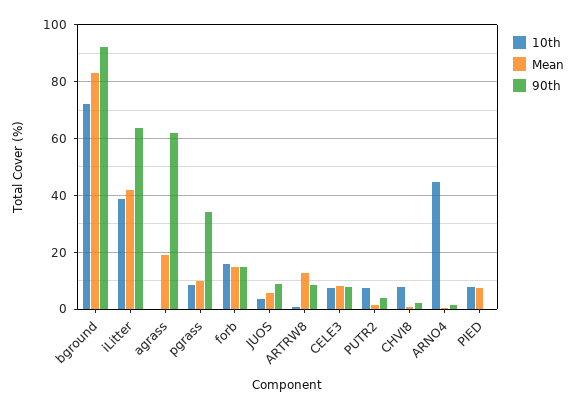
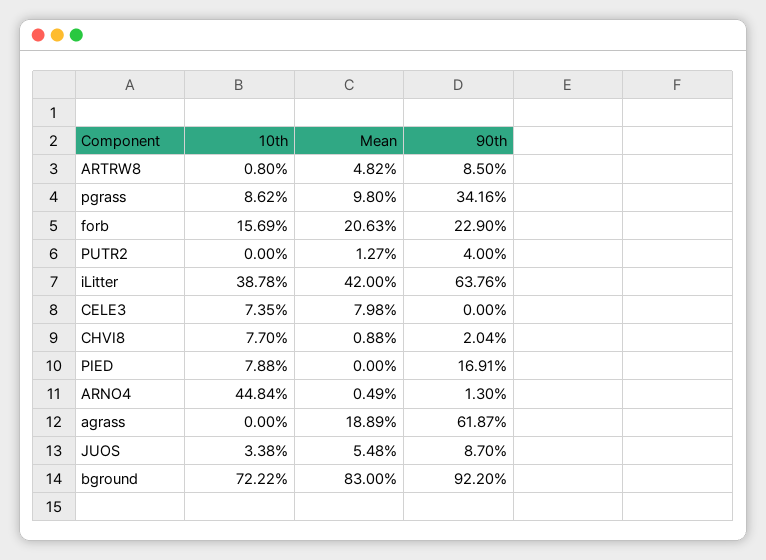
  {
    "10th": {
      "bground": 72.22,
      "iLitter": 38.78,
      "agrass": 0,
      "pgrass": 8.62,
      "forb": 15.69,
      "JUOS": 3.38,
      "ARTRW8": 0.8,
      "CELE3": 7.35,
-     "PUTR2": 7.5,
+     "PUTR2": 0,
      "CHVI8": 7.7,
      "ARNO4": 44.84,
      "PIED": 7.88
    },
    "Mean": {
      "bground": 83,
      "iLitter": 42,
      "agrass": 18.89,
      "pgrass": 9.8,
-     "forb": 15,
+     "forb": 20.63,
      "JUOS": 5.48,
-     "ARTRW8": 12.5,
+     "ARTRW8": 4.82,
      "CELE3": 7.98,
      "PUTR2": 1.27,
      "CHVI8": 0.88,
      "ARNO4": 0.49,
-     "PIED": 7.5
+     "PIED": 0
    },
    "90th": {
      "bground": 92.2,
      "iLitter": 63.76,
      "agrass": 61.87,
      "pgrass": 34.16,
-     "forb": 15,
+     "forb": 22.9,
      "JUOS": 8.7,
      "ARTRW8": 8.5,
-     "CELE3": 7.5,
+     "CELE3": 0,
      "PUTR2": 4,
      "CHVI8": 2.04,
      "ARNO4": 1.3,
-     "PIED": 0
+     "PIED": 16.91
    }
  }

